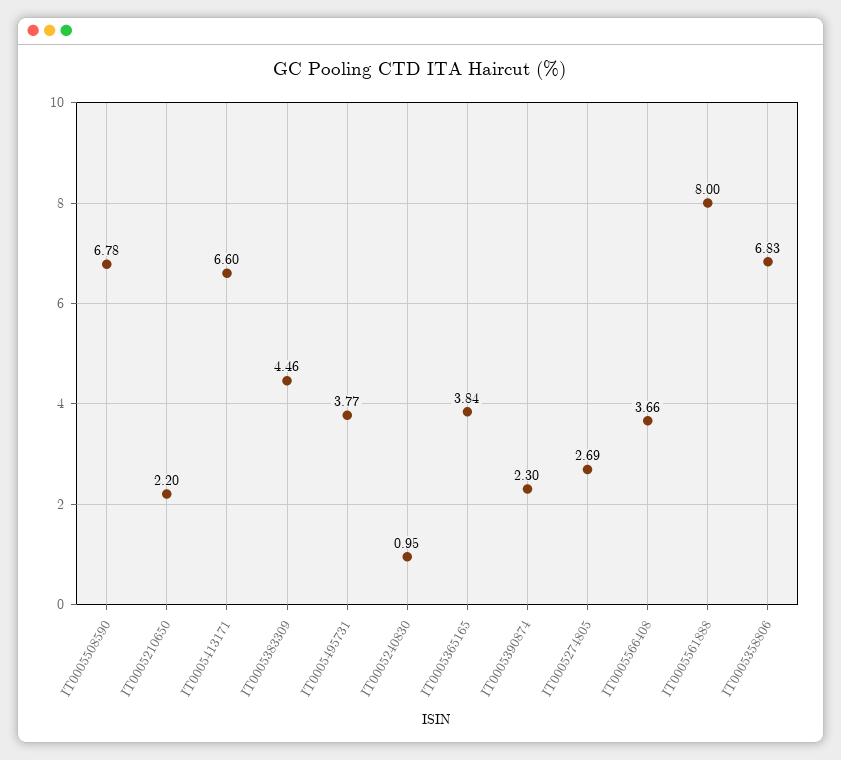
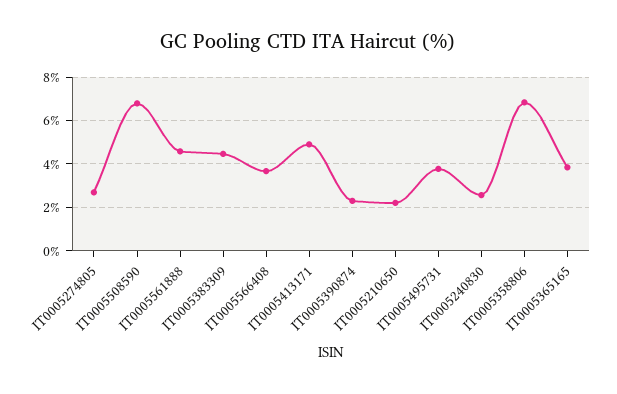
  {
    "IT0005508590": 6.78,
    "IT0005210650": 2.2,
-   "IT0005413171": 6.6,
+   "IT0005413171": 5,
    "IT0005383309": 4.46,
    "IT0005495731": 3.77,
-   "IT0005240830": 0.95,
+   "IT0005240830": 2.5,
    "IT0005365165": 3.84,
    "IT0005390874": 2.3,
    "IT0005274805": 2.69,
    "IT0005566408": 3.66,
-   "IT0005561888": 8,
+   "IT0005561888": 4.5,
    "IT0005358806": 6.83
  }

